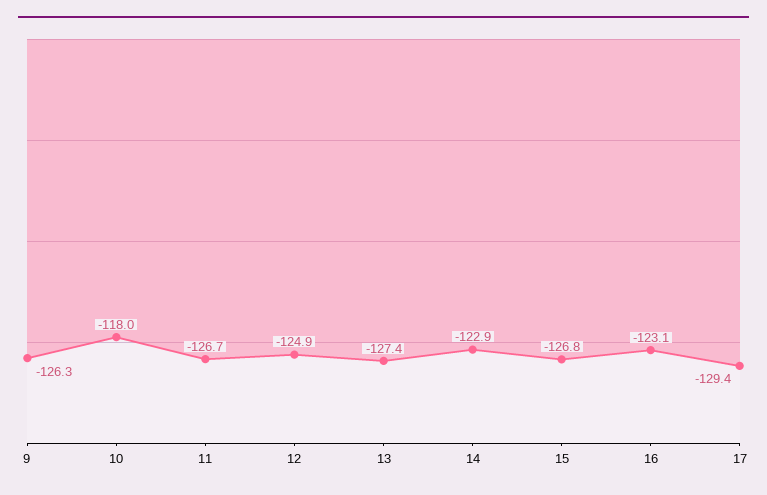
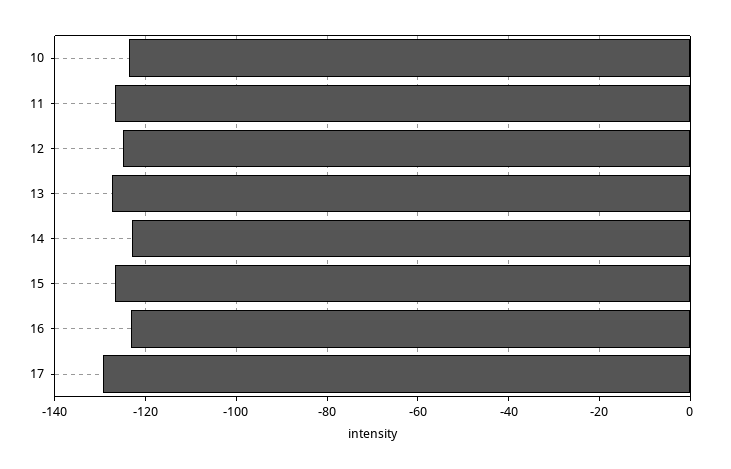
  {
-   "9": -126.3,
-   "10": -118,
+   "10": -124,
    "11": -126.7,
    "12": -124.9,
    "13": -127.4,
    "14": -122.9,
    "15": -126.8,
    "16": -123.1,
    "17": -129.4
  }

